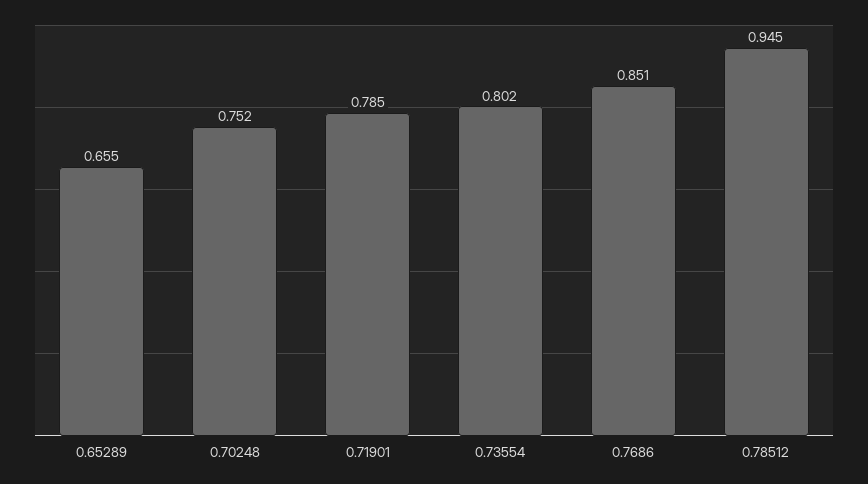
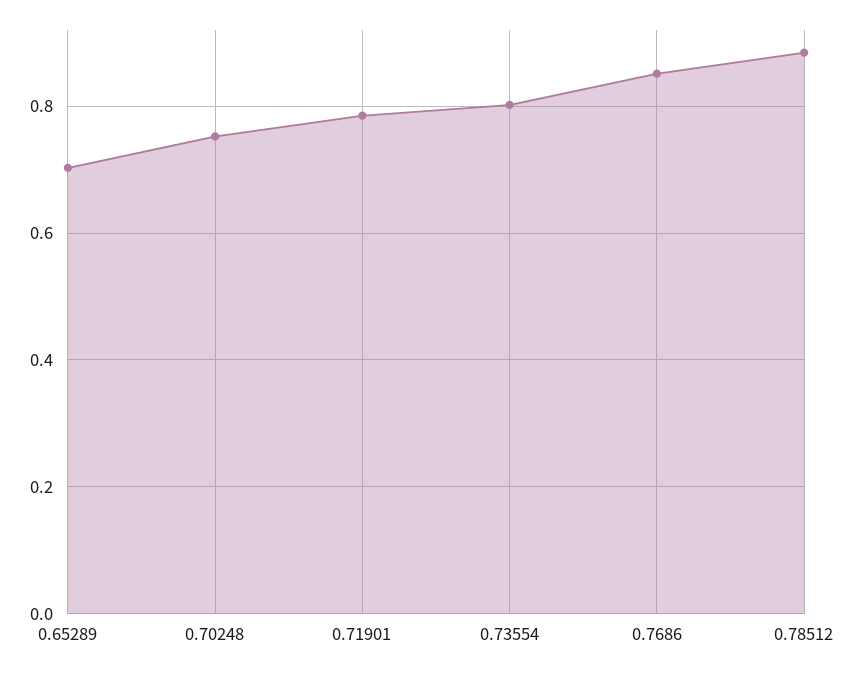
  {
-   "0.65289": 0.655,
+   "0.65289": 0.7,
    "0.70248": 0.752,
    "0.71901": 0.785,
    "0.73554": 0.802,
    "0.7686": 0.851,
-   "0.78512": 0.945
+   "0.78512": 0.88
  }

